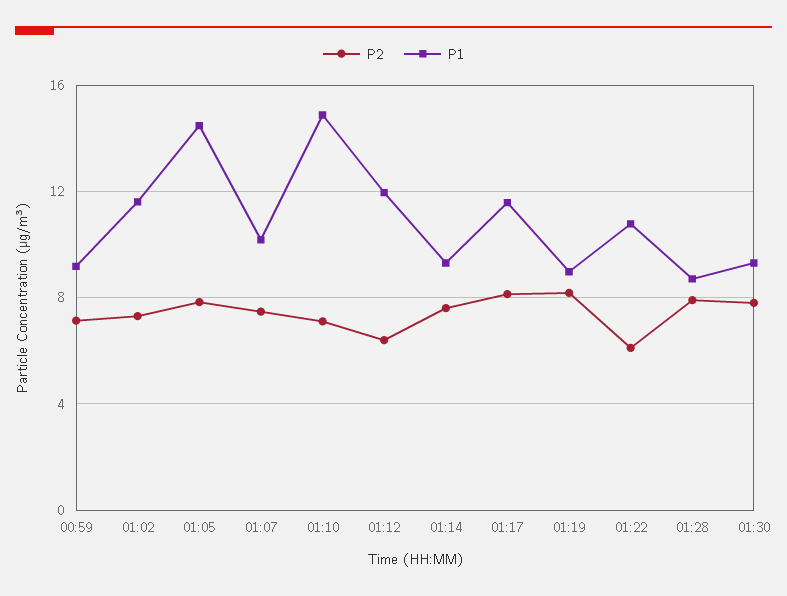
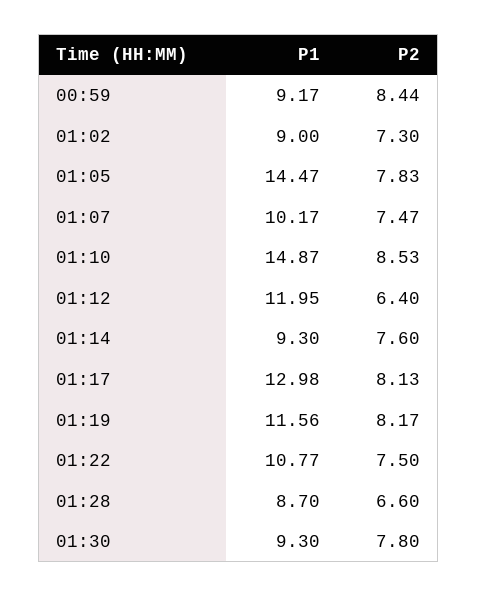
  {
    "P2": {
-     "00:59": 7,
+     "00:59": 8.44,
      "01:02": 7.3,
      "01:05": 7.83,
      "01:07": 7.47,
-     "01:10": 7,
+     "01:10": 8.53,
      "01:12": 6.4,
      "01:14": 7.6,
      "01:17": 8.13,
      "01:19": 8.17,
-     "01:22": 6,
+     "01:22": 7.5,
-     "01:28": 8,
+     "01:28": 6.6,
      "01:30": 7.8
    },
    "P1": {
      "00:59": 9.17,
-     "01:02": 11.5,
+     "01:02": 9,
      "01:05": 14.47,
      "01:07": 10.17,
      "01:10": 14.87,
      "01:12": 11.95,
      "01:14": 9.3,
-     "01:17": 11.5,
+     "01:17": 12.98,
-     "01:19": 9,
+     "01:19": 11.56,
      "01:22": 10.77,
      "01:28": 8.7,
      "01:30": 9.3
    }
  }

